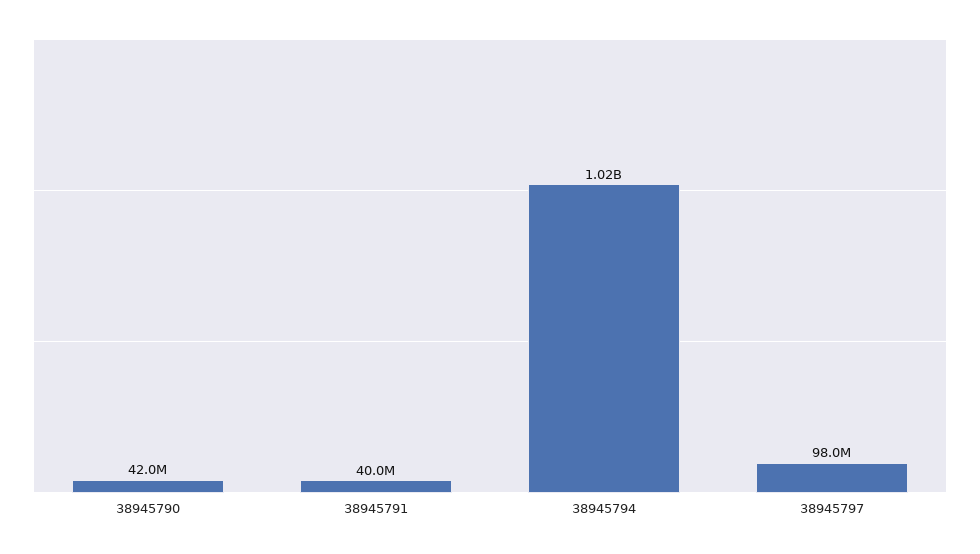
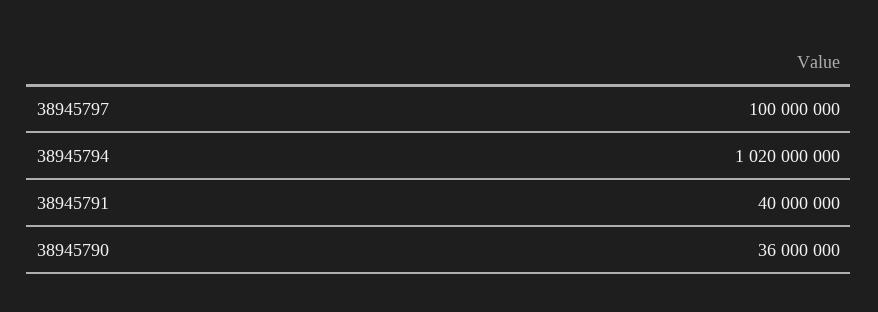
  {
-   "38945790": 42000000,
+   "38945790": 36000000,
    "38945791": 40000000,
    "38945794": 1020000000,
-   "38945797": 98000000
+   "38945797": 100000000
  }

